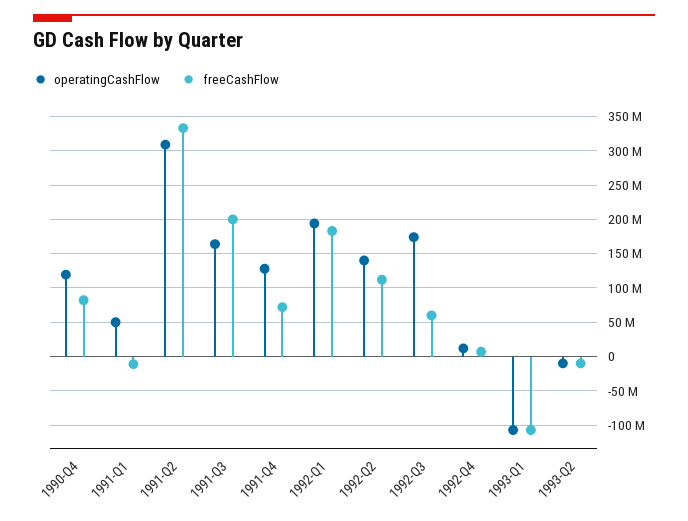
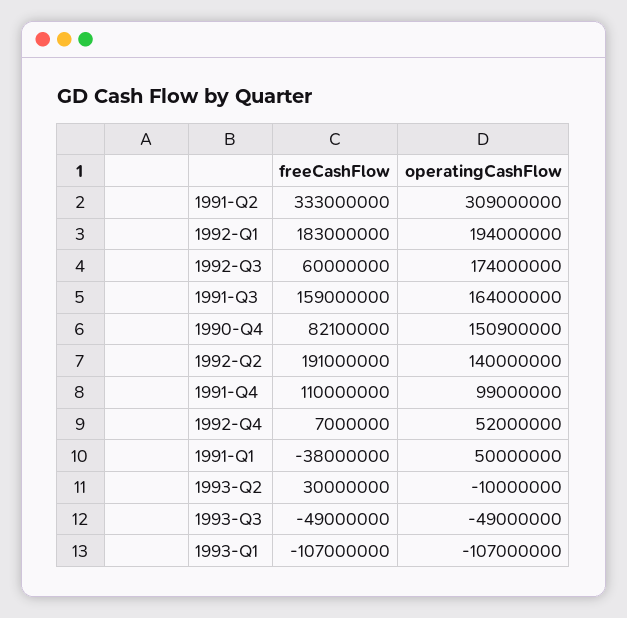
  {
    "operatingCashFlow": {
-     "1990-Q4": 120000000,
+     "1990-Q4": 150900000,
      "1991-Q1": 50000000,
      "1991-Q2": 309000000,
      "1991-Q3": 164000000,
-     "1991-Q4": 130000000,
+     "1991-Q4": 99000000,
      "1992-Q1": 194000000,
      "1992-Q2": 140000000,
      "1992-Q3": 174000000,
-     "1992-Q4": 10000000,
+     "1992-Q4": 52000000,
      "1993-Q1": -107000000,
-     "1993-Q2": -10000000
+     "1993-Q2": -10000000,
+     "1993-Q3": -49000000
    },
    "freeCashFlow": {
      "1990-Q4": 82100000,
-     "1991-Q1": -10000000,
+     "1991-Q1": -38000000,
      "1991-Q2": 333000000,
-     "1991-Q3": 200000000,
+     "1991-Q3": 159000000,
-     "1991-Q4": 70000000,
+     "1991-Q4": 110000000,
      "1992-Q1": 183000000,
-     "1992-Q2": 110000000,
+     "1992-Q2": 191000000,
      "1992-Q3": 60000000,
      "1992-Q4": 7000000,
      "1993-Q1": -107000000,
-     "1993-Q2": -10000000
+     "1993-Q2": 30000000,
+     "1993-Q3": -49000000
    }
  }

